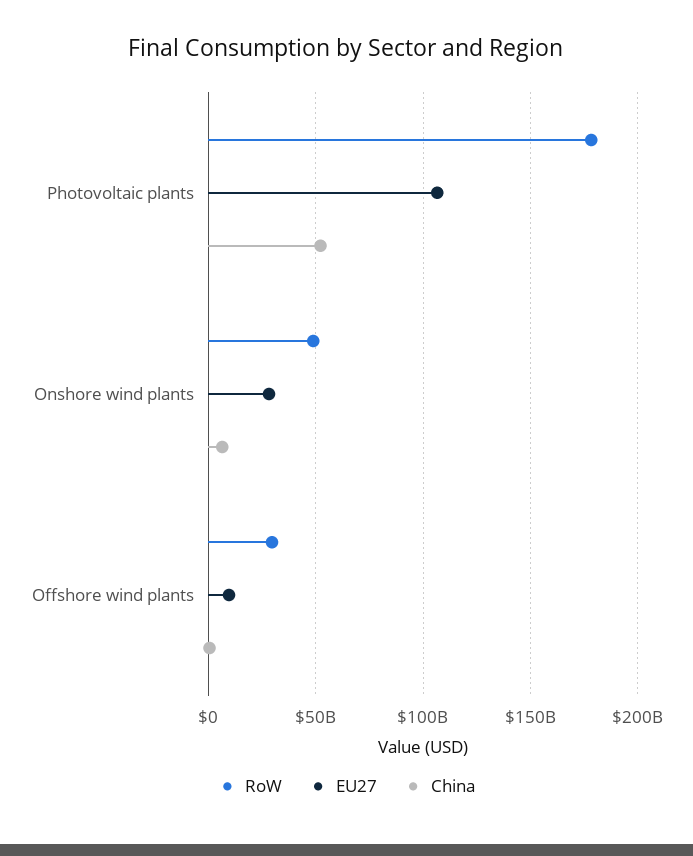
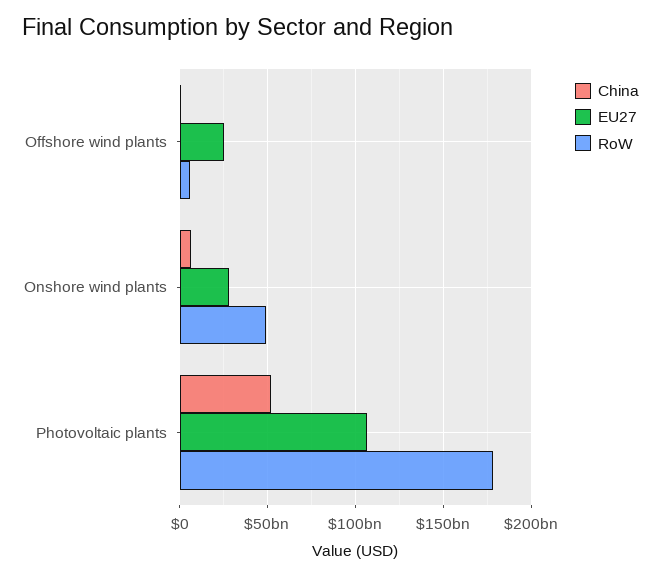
  {
    "RoW": {
      "Photovoltaic plants": 180000000000,
      "Onshore wind plants": 50000000000,
-     "Offshore wind plants": 30000000000
+     "Offshore wind plants": 5000000000
    },
    "EU27": {
      "Photovoltaic plants": 105000000000,
      "Onshore wind plants": 30000000000,
-     "Offshore wind plants": 10000000000
+     "Offshore wind plants": 25000000000
    },
    "China": {
      "Photovoltaic plants": 50000000000,
      "Onshore wind plants": 5000000000,
      "Offshore wind plants": 0
    }
  }

